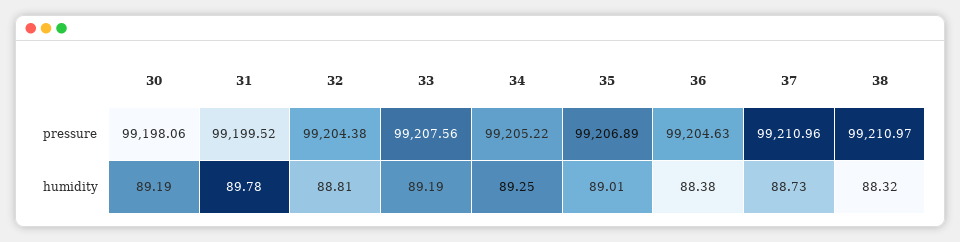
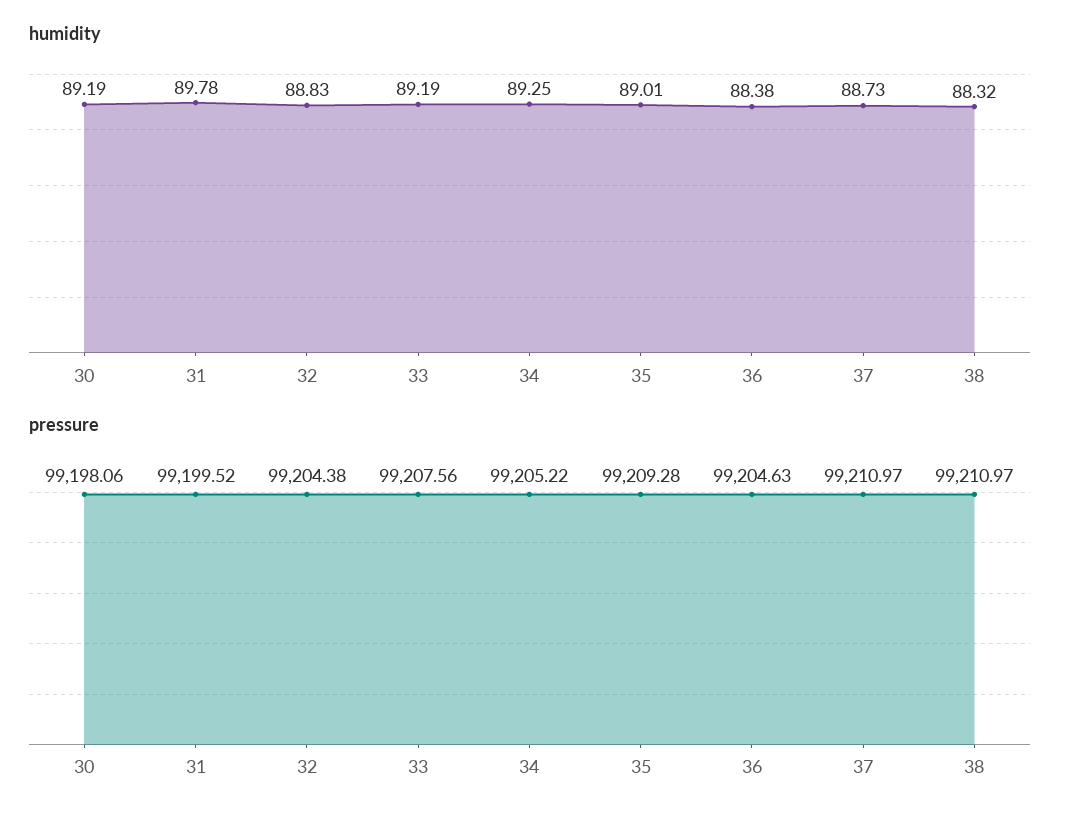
  {
    "pressure": {
      "30": 99198.06,
      "31": 99199.52,
      "32": 99204.38,
      "33": 99207.56,
      "34": 99205.22,
-     "35": 99206.89,
+     "35": 99209.28,
      "36": 99204.63,
-     "37": 99210.96,
+     "37": 99210.97,
      "38": 99210.97
    },
    "humidity": {
      "30": 89.19,
      "31": 89.78,
-     "32": 88.81,
+     "32": 88.83,
      "33": 89.19,
      "34": 89.25,
      "35": 89.01,
      "36": 88.38,
      "37": 88.73,
      "38": 88.32
    }
  }

